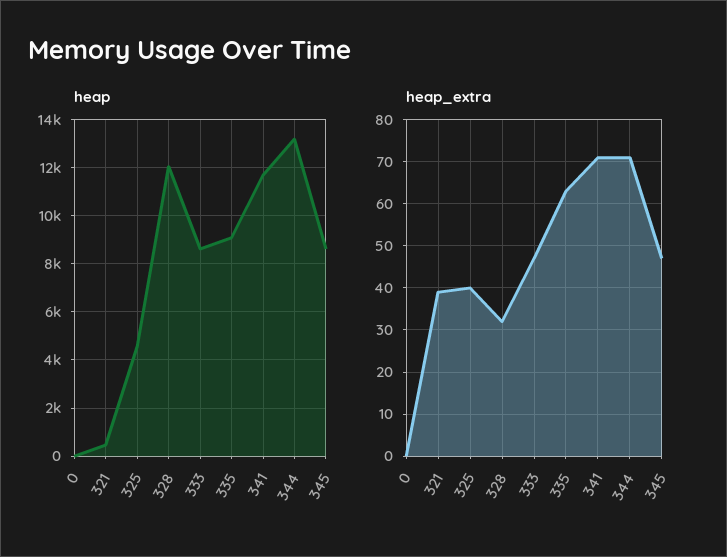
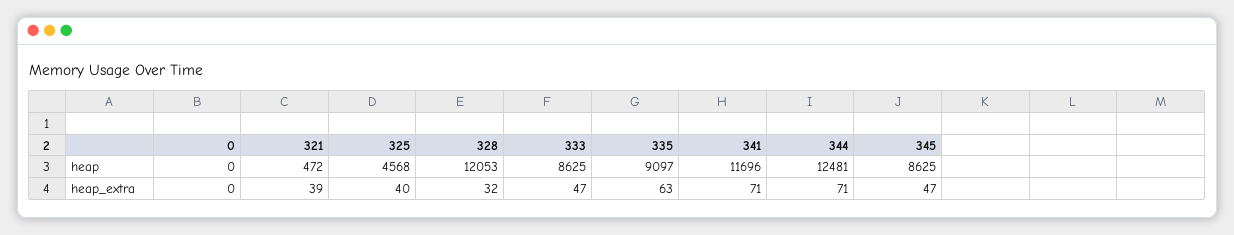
  {
    "heap": {
      "0": 0,
      "321": 472,
      "325": 4568,
      "328": 12053,
      "333": 8625,
      "335": 9097,
      "341": 11696,
-     "344": 13250,
+     "344": 12481,
      "345": 8625
    },
    "heap_extra": {
      "0": 0,
      "321": 39,
      "325": 40,
      "328": 32,
      "333": 47,
      "335": 63,
      "341": 71,
      "344": 71,
      "345": 47
    }
  }

